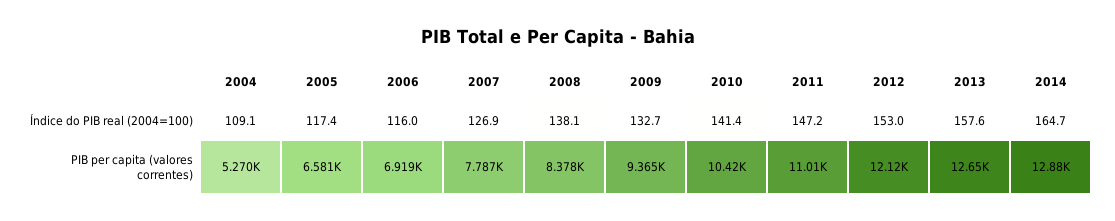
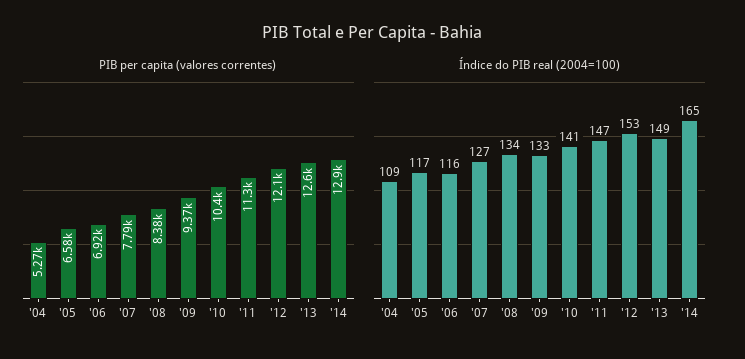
  {
    "Índice do PIB real (2004=100)": {
      "2004": 109.1,
      "2005": 117.4,
      "2006": 116,
      "2007": 126.9,
-     "2008": 138.1,
+     "2008": 134,
      "2009": 132.7,
      "2010": 141.4,
      "2011": 147.2,
      "2012": 153,
-     "2013": 157.6,
+     "2013": 149,
      "2014": 164.7
    },
    "PIB per capita (valores correntes)": {
      "2004": 5270,
      "2005": 6581,
      "2006": 6919,
      "2007": 7787,
      "2008": 8378,
      "2009": 9365,
      "2010": 10420,
-     "2011": 11010,
+     "2011": 11300,
      "2012": 12120,
      "2013": 12650,
      "2014": 12880
    }
  }

